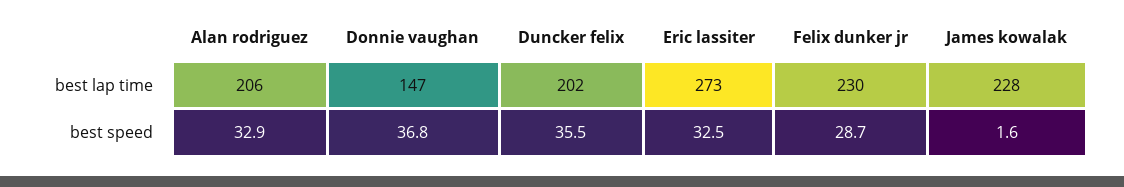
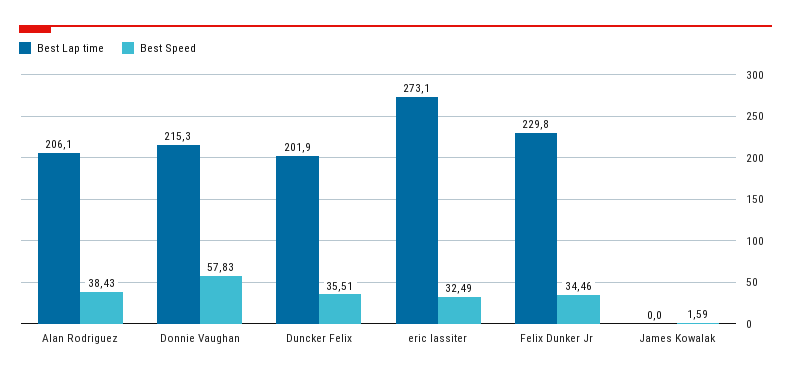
  {
    "best lap time": {
      "Alan rodriguez": 206.1,
-     "Donnie vaughan": 147,
+     "Donnie vaughan": 215.3,
      "Duncker felix": 201.9,
      "Eric lassiter": 273.1,
      "Felix dunker jr": 229.8,
-     "James kowalak": 228
+     "James kowalak": 0
    },
    "best speed": {
-     "Alan rodriguez": 32.9,
+     "Alan rodriguez": 38.43,
-     "Donnie vaughan": 36.8,
+     "Donnie vaughan": 57.83,
      "Duncker felix": 35.51,
      "Eric lassiter": 32.49,
-     "Felix dunker jr": 28.7,
+     "Felix dunker jr": 34.46,
      "James kowalak": 1.59
    }
  }

